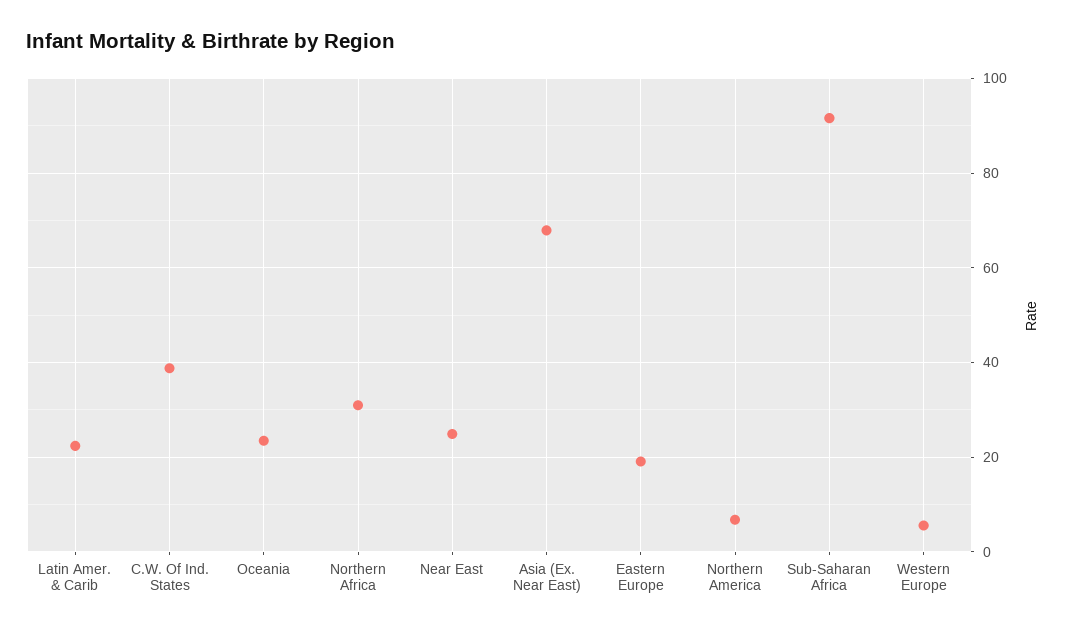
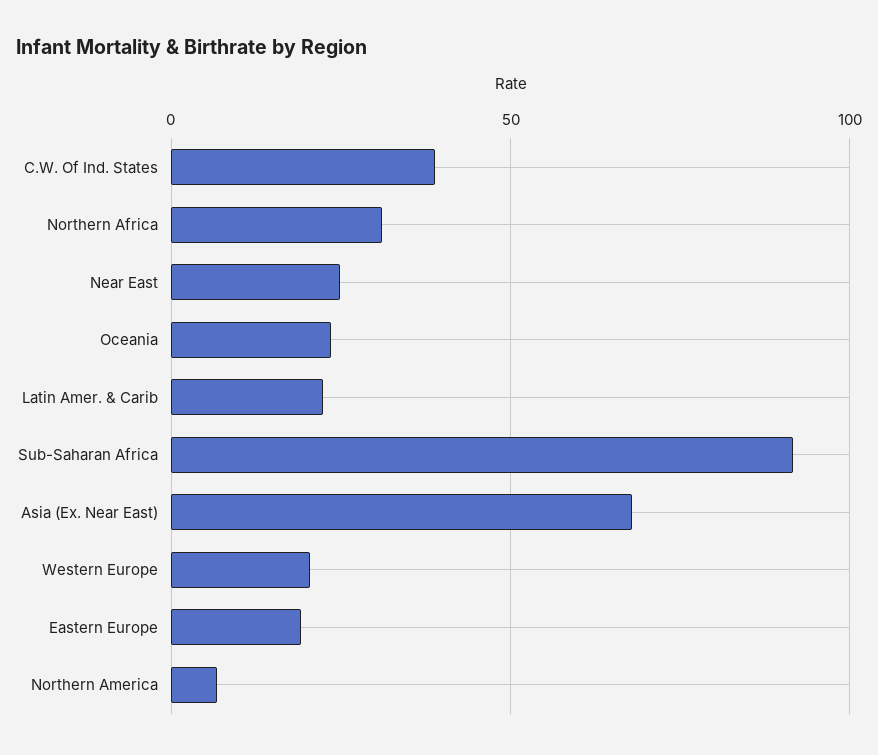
  {
    "Latin Amer. & Carib": 22,
    "C.W. Of Ind. States": 38,
    "Oceania": 24,
    "Northern Africa": 32,
    "Near East": 24,
    "Asia (Ex. Near East)": 68,
    "Eastern Europe": 20,
    "Northern America": 6,
    "Sub-Saharan Africa": 92,
-   "Western Europe": 6
+   "Western Europe": 20
  }

